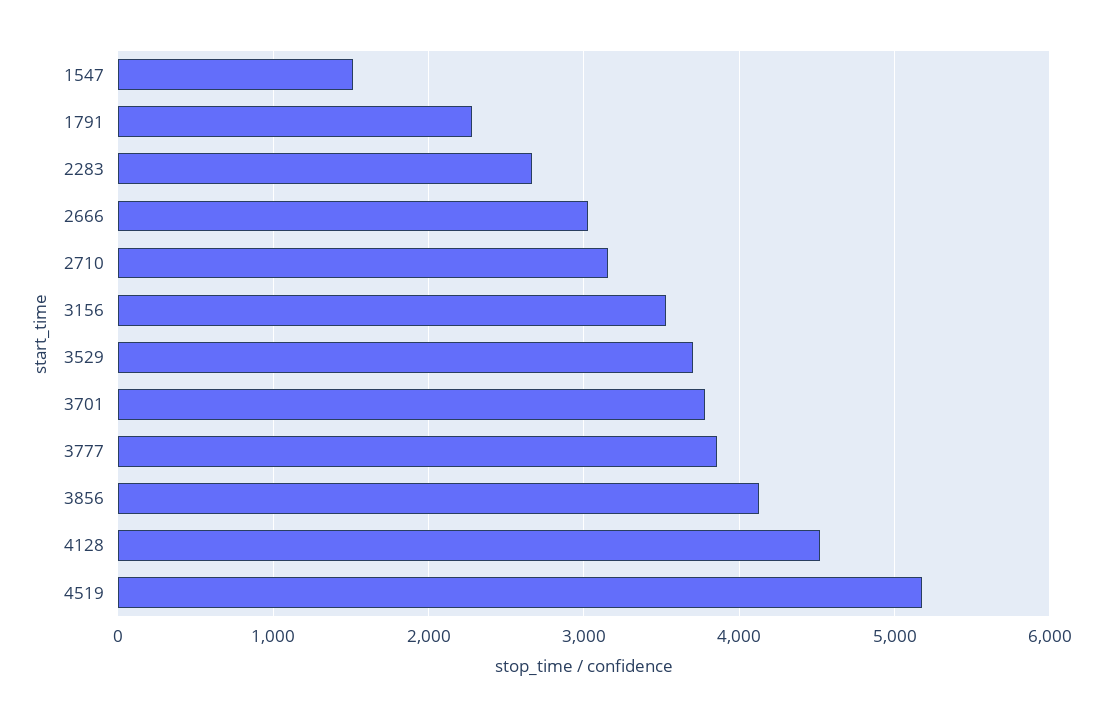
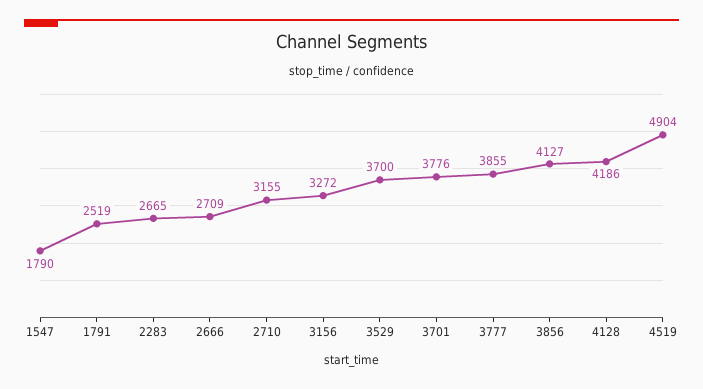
  {
-   "1547": 1500,
+   "1547": 1790,
-   "1791": 2300,
+   "1791": 2519,
    "2283": 2665,
-   "2666": 3000,
+   "2666": 2709,
    "2710": 3155,
-   "3156": 3500,
+   "3156": 3272,
    "3529": 3700,
    "3701": 3776,
    "3777": 3855,
    "3856": 4127,
-   "4128": 4500,
+   "4128": 4186,
-   "4519": 5200
+   "4519": 4904
  }

